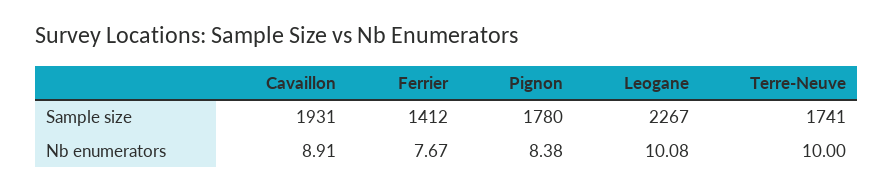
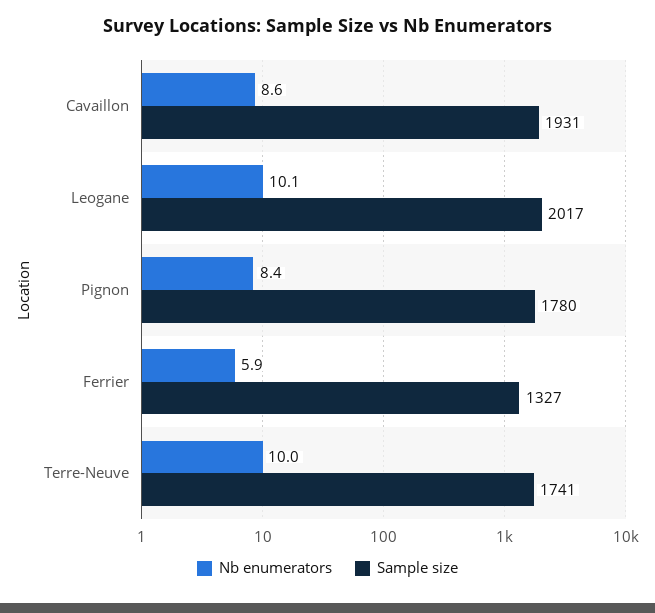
  {
    "Sample size": {
      "Cavaillon": 1931,
-     "Ferrier": 1412,
+     "Ferrier": 1327,
      "Pignon": 1780,
-     "Leogane": 2267,
+     "Leogane": 2017,
      "Terre-Neuve": 1741
    },
    "Nb enumerators": {
-     "Cavaillon": 8.91,
+     "Cavaillon": 8.6,
-     "Ferrier": 7.67,
+     "Ferrier": 5.9,
      "Pignon": 8.38,
      "Leogane": 10.08,
      "Terre-Neuve": 10
    }
  }

